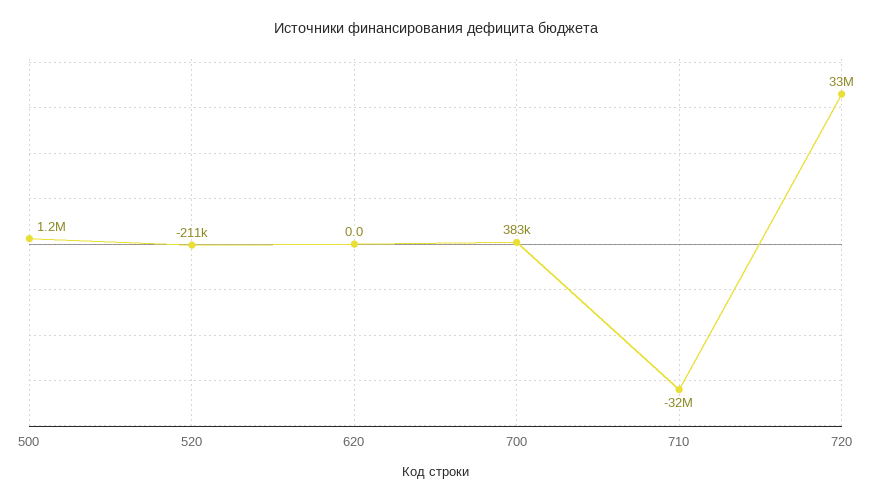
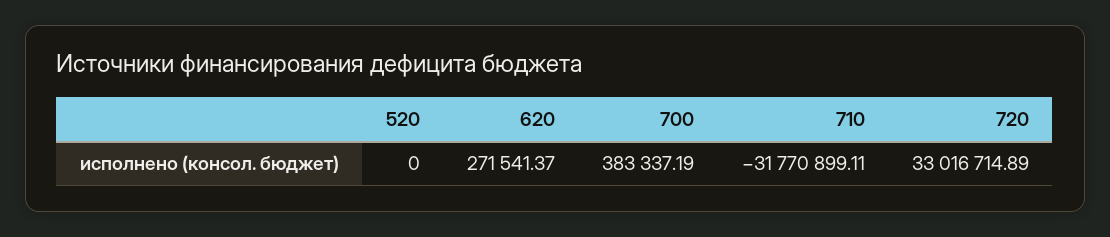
  {
-   "500": 1200000,
-   "520": -211000,
+   "520": 0,
-   "620": 0,
+   "620": 271541.37,
    "700": 383337.19,
    "710": -31770899.11,
    "720": 33016714.89
  }

